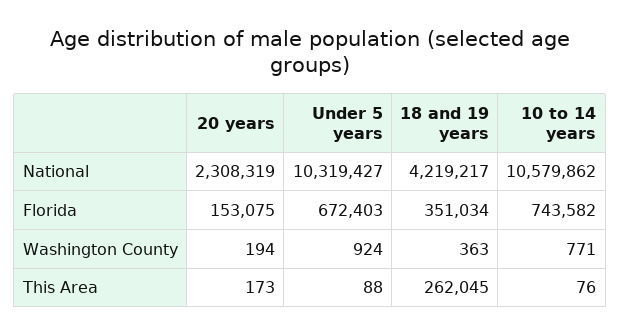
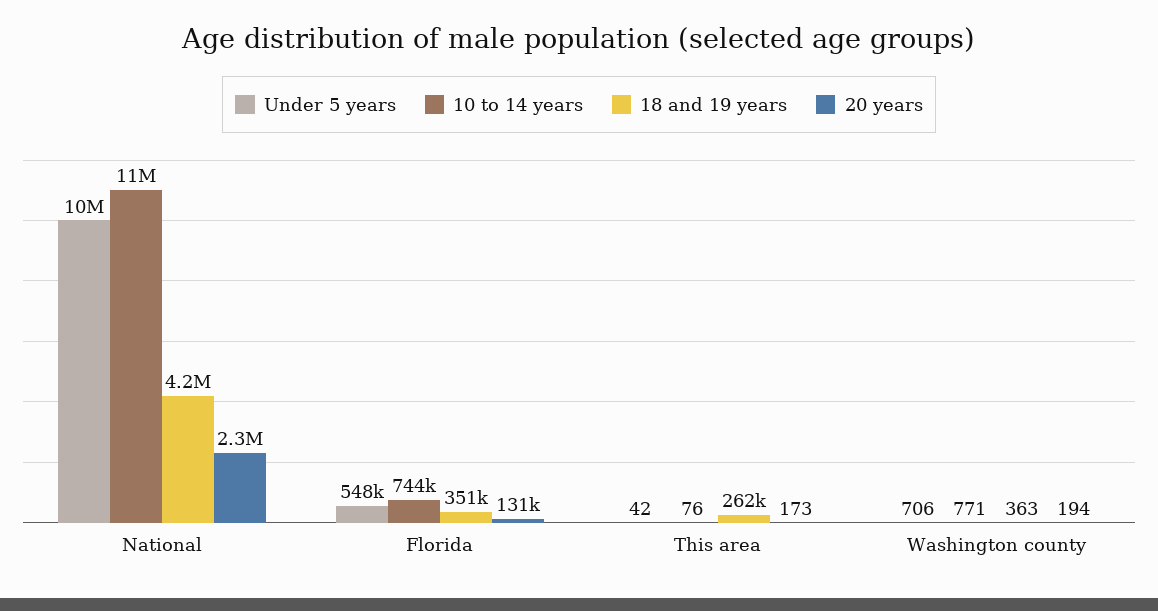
  {
    "20 years": {
      "National": 2308319,
-     "Florida": 153075,
+     "Florida": 131000,
      "Washington County": 194,
      "This Area": 173
    },
    "Under 5 years": {
      "National": 10319427,
-     "Florida": 672403,
+     "Florida": 548000,
-     "Washington County": 924,
+     "Washington County": 706,
-     "This Area": 88
+     "This Area": 42
    },
    "18 and 19 years": {
      "National": 4219217,
      "Florida": 351034,
      "Washington County": 363,
      "This Area": 262045
    },
    "10 to 14 years": {
      "National": 10579862,
      "Florida": 743582,
      "Washington County": 771,
      "This Area": 76
    }
  }

